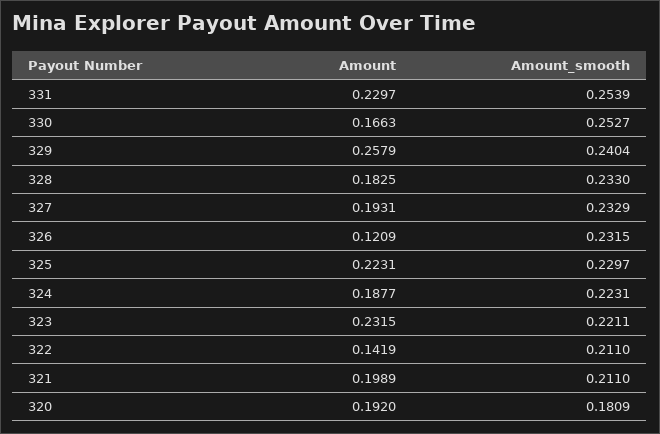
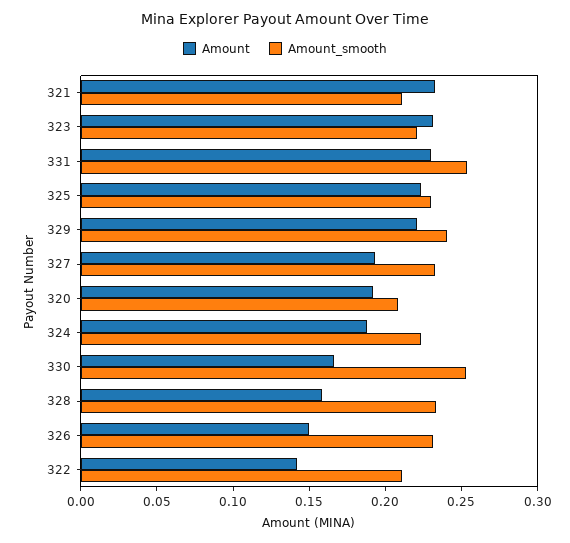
  {
    "Amount": {
      "331": 0.2297,
      "330": 0.1663,
-     "329": 0.2579,
+     "329": 0.22,
-     "328": 0.1825,
+     "328": 0.16,
      "327": 0.1931,
-     "326": 0.1209,
+     "326": 0.15,
      "325": 0.2231,
      "324": 0.1877,
      "323": 0.2315,
      "322": 0.1419,
-     "321": 0.1989,
+     "321": 0.23,
      "320": 0.192
    },
    "Amount_smooth": {
      "331": 0.2539,
      "330": 0.2527,
      "329": 0.2404,
      "328": 0.233,
      "327": 0.2329,
      "326": 0.2315,
      "325": 0.2297,
      "324": 0.2231,
      "323": 0.2211,
      "322": 0.211,
      "321": 0.211,
-     "320": 0.1809
+     "320": 0.21
    }
  }

